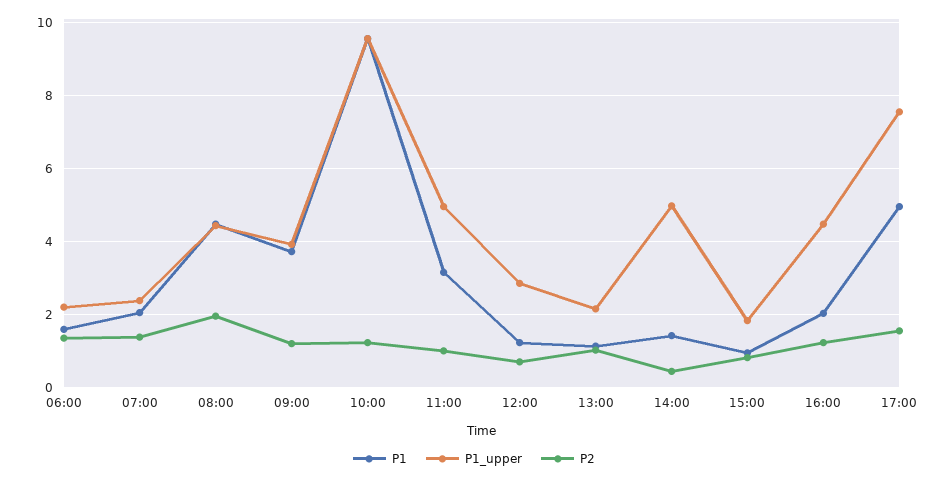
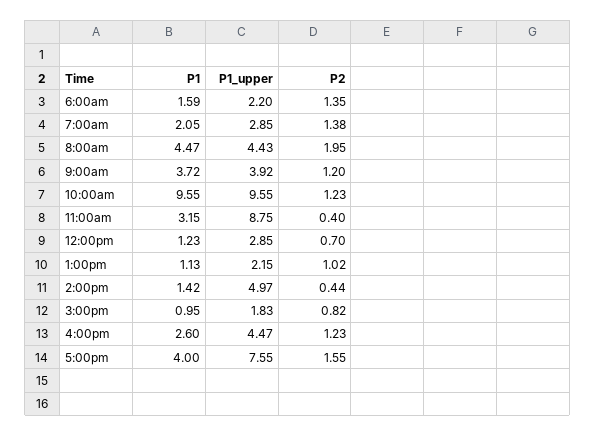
  {
    "P1": {
      "06:00": 1.59,
      "07:00": 2.05,
      "08:00": 4.47,
      "09:00": 3.72,
      "10:00": 9.55,
      "11:00": 3.15,
      "12:00": 1.23,
      "13:00": 1.13,
      "14:00": 1.42,
      "15:00": 0.95,
-     "16:00": 2,
+     "16:00": 2.6,
-     "17:00": 5
+     "17:00": 4
    },
    "P1_upper": {
      "06:00": 2.2,
-     "07:00": 2.4,
+     "07:00": 2.85,
      "08:00": 4.43,
      "09:00": 3.92,
      "10:00": 9.55,
-     "11:00": 5,
+     "11:00": 8.75,
      "12:00": 2.85,
      "13:00": 2.15,
      "14:00": 4.97,
      "15:00": 1.83,
      "16:00": 4.47,
      "17:00": 7.55
    },
    "P2": {
      "06:00": 1.35,
      "07:00": 1.38,
      "08:00": 1.95,
      "09:00": 1.2,
      "10:00": 1.23,
-     "11:00": 1,
+     "11:00": 0.4,
      "12:00": 0.7,
      "13:00": 1.02,
      "14:00": 0.44,
      "15:00": 0.82,
      "16:00": 1.23,
      "17:00": 1.55
    }
  }

